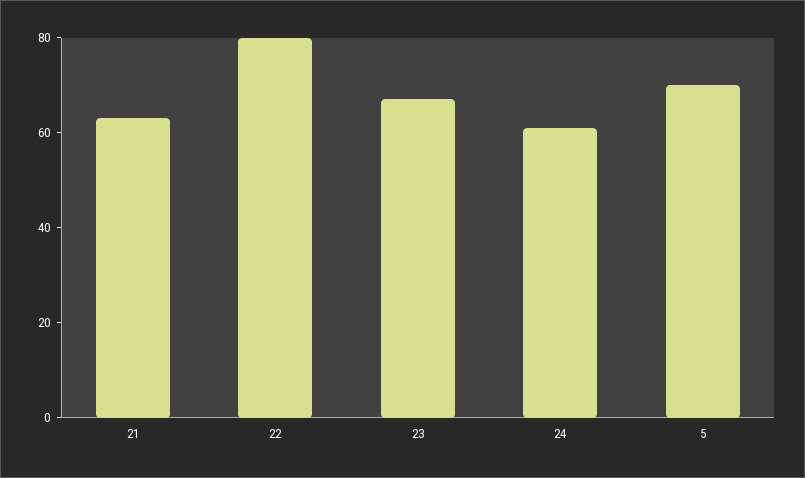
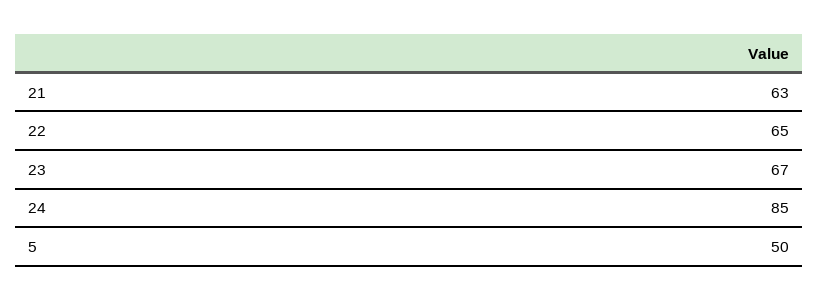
  {
    "21": 63,
-   "22": 80,
+   "22": 65,
    "23": 67,
-   "24": 60,
+   "24": 85,
-   "5": 70
+   "5": 50
  }

